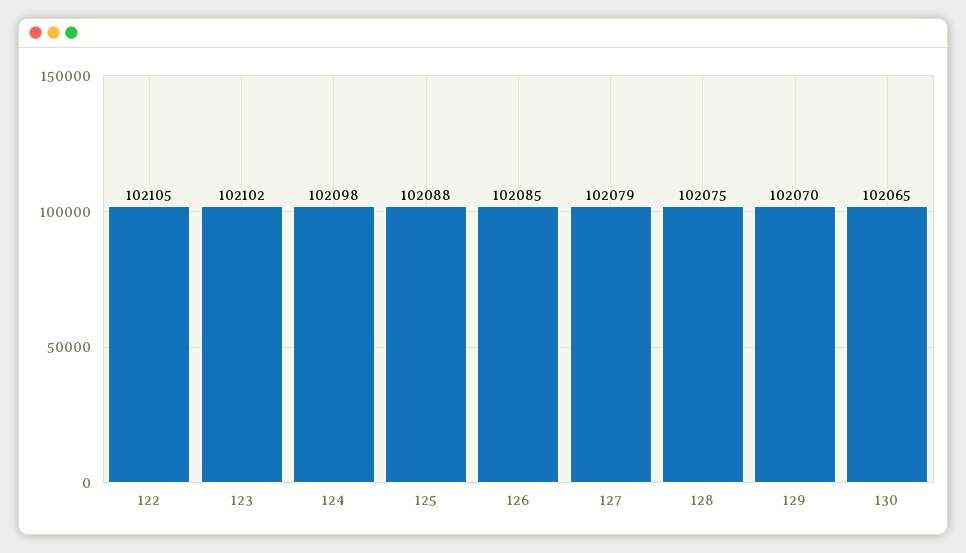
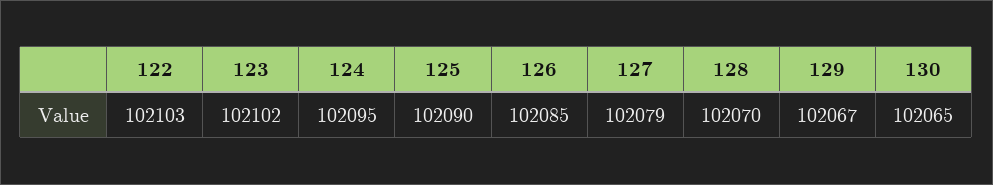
  {
-   "122": 102105,
+   "122": 102103,
    "123": 102102,
-   "124": 102098,
+   "124": 102095,
-   "125": 102088,
+   "125": 102090,
    "126": 102085,
    "127": 102079,
-   "128": 102075,
+   "128": 102070,
-   "129": 102070,
+   "129": 102067,
    "130": 102065
  }

